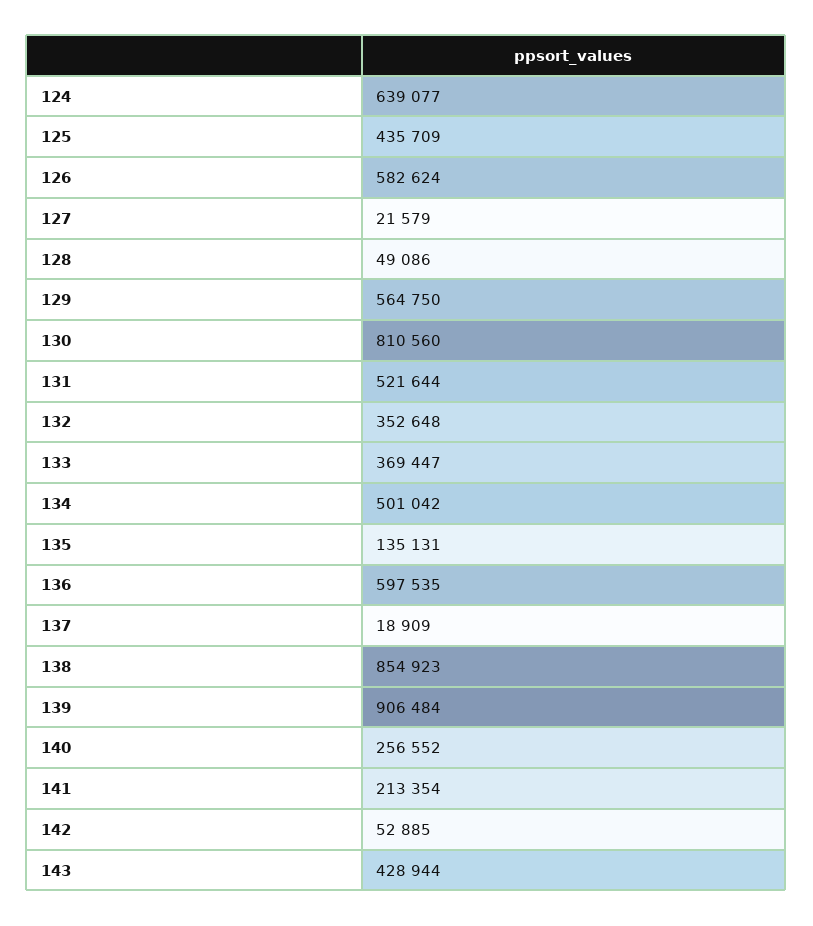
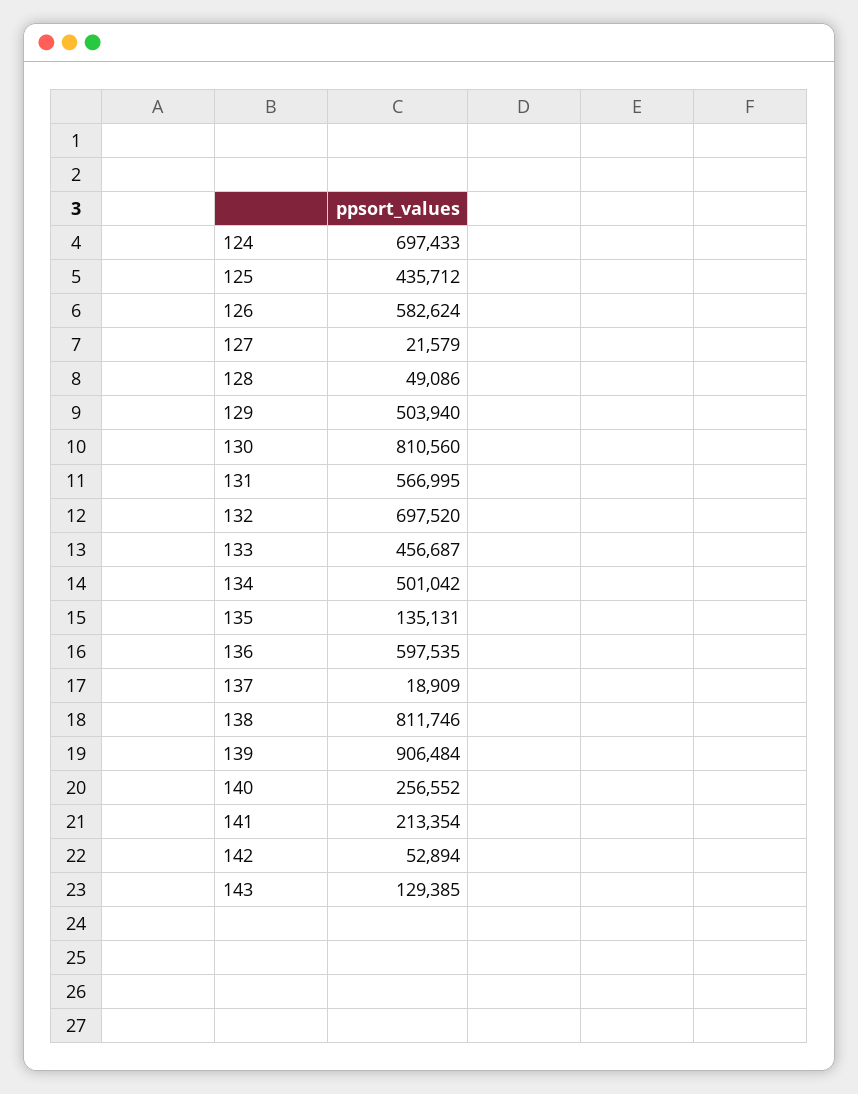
  {
-   "124": 639077,
+   "124": 697433,
-   "125": 435709,
+   "125": 435712,
    "126": 582624,
    "127": 21579,
    "128": 49086,
-   "129": 564750,
+   "129": 503940,
    "130": 810560,
-   "131": 521644,
+   "131": 566995,
-   "132": 352648,
+   "132": 697520,
-   "133": 369447,
+   "133": 456687,
    "134": 501042,
    "135": 135131,
    "136": 597535,
    "137": 18909,
-   "138": 854923,
+   "138": 811746,
    "139": 906484,
    "140": 256552,
    "141": 213354,
-   "142": 52885,
+   "142": 52894,
-   "143": 428944
+   "143": 129385
  }

